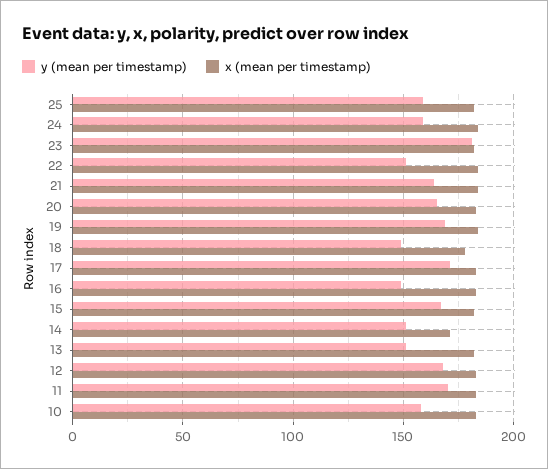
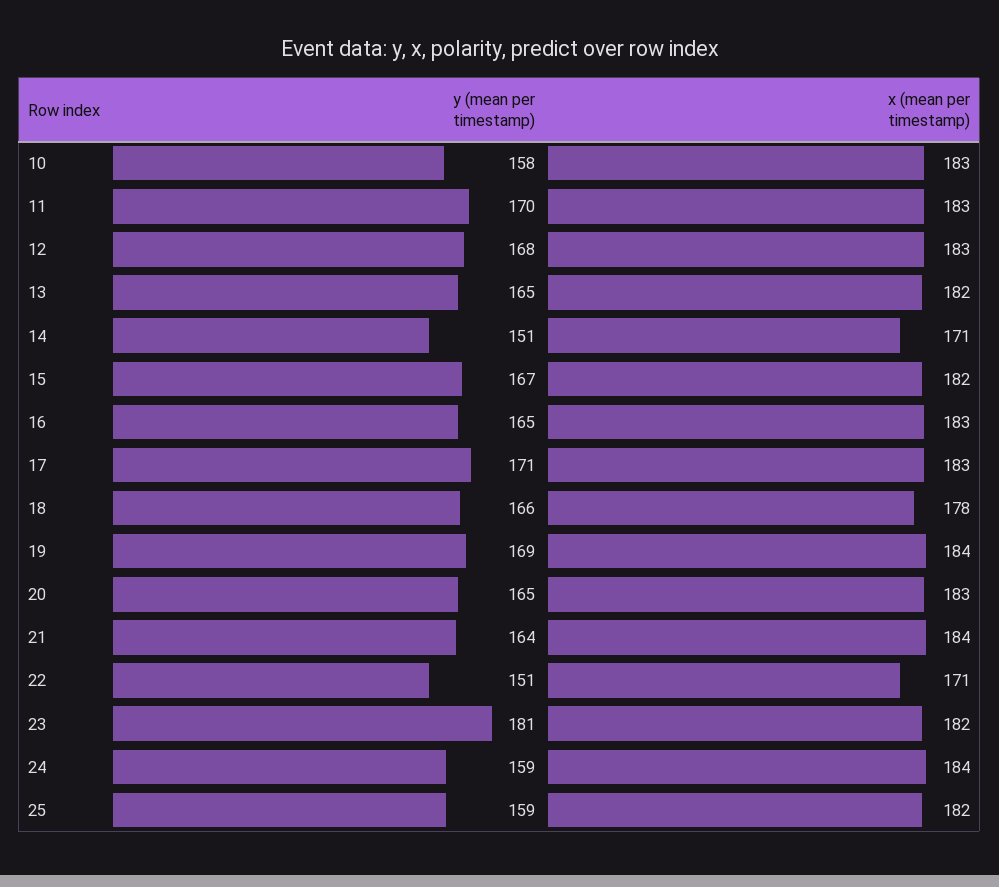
  {
    "y (mean per timestamp)": {
      "25": 159,
      "24": 159,
      "23": 181,
      "22": 151,
      "21": 164,
      "20": 165,
      "19": 169,
-     "18": 150,
+     "18": 166,
      "17": 171,
-     "16": 150,
+     "16": 165,
      "15": 167,
      "14": 151,
-     "13": 150,
+     "13": 165,
      "12": 168,
      "11": 170,
      "10": 158
    },
    "x (mean per timestamp)": {
      "25": 182,
      "24": 184,
      "23": 182,
-     "22": 185,
+     "22": 171,
      "21": 184,
      "20": 183,
      "19": 184,
      "18": 178,
      "17": 183,
      "16": 183,
      "15": 182,
      "14": 171,
      "13": 182,
      "12": 183,
      "11": 183,
      "10": 183
    }
  }

